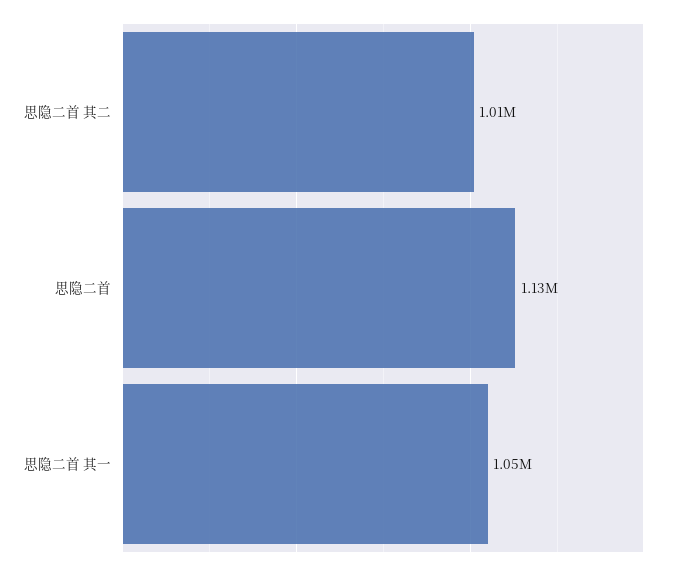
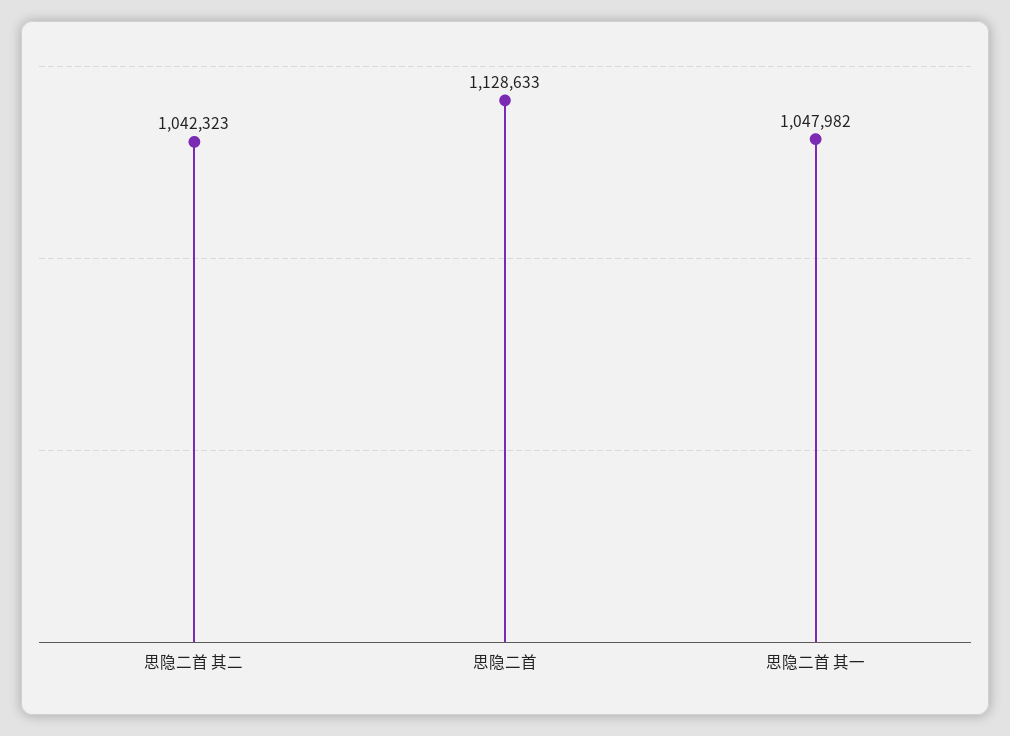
  {
-   "思隐二首 其二": 1010000,
+   "思隐二首 其二": 1042323,
    "思隐二首": 1128633,
    "思隐二首 其一": 1047982
  }

